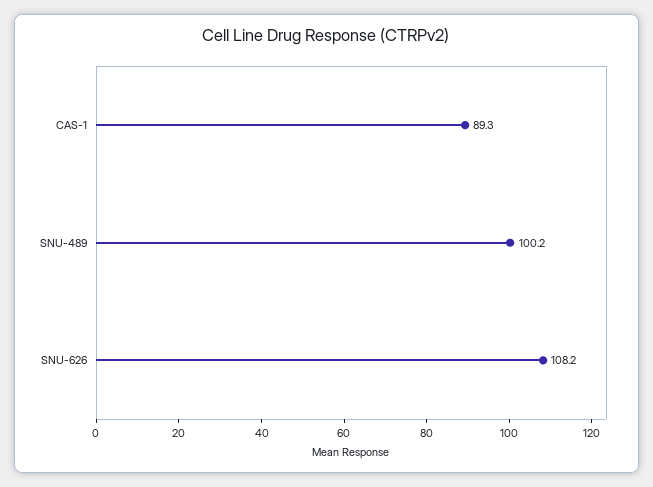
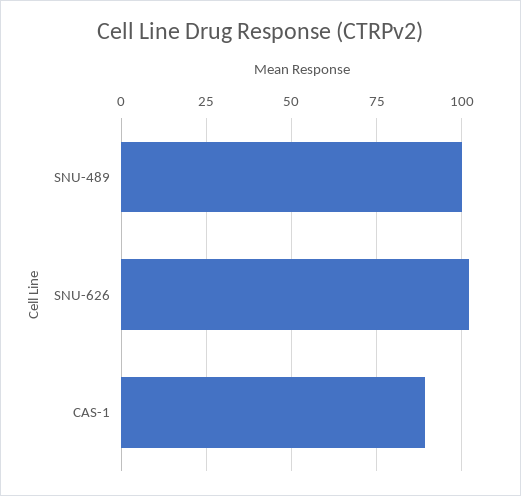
  {
    "CAS-1": 89.3,
    "SNU-489": 100.2,
-   "SNU-626": 108.2
+   "SNU-626": 102.5
  }

